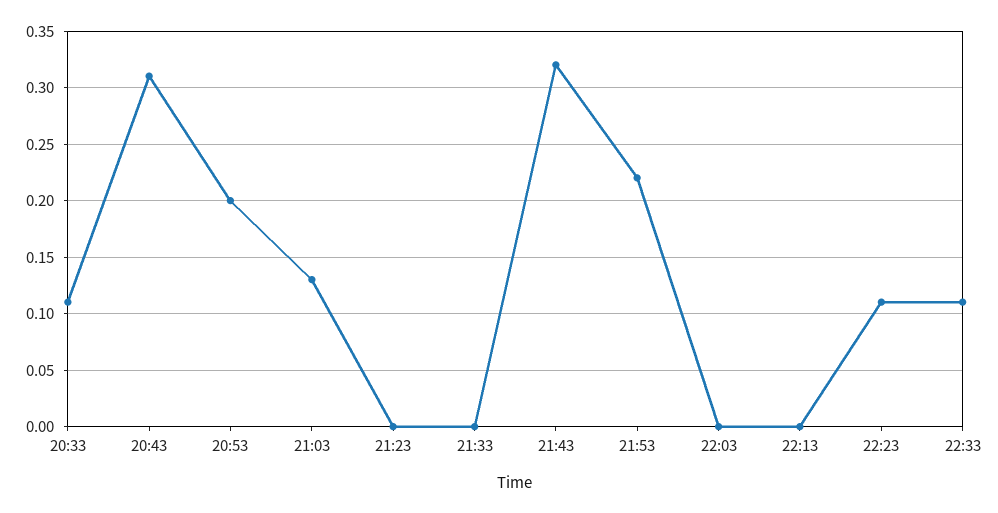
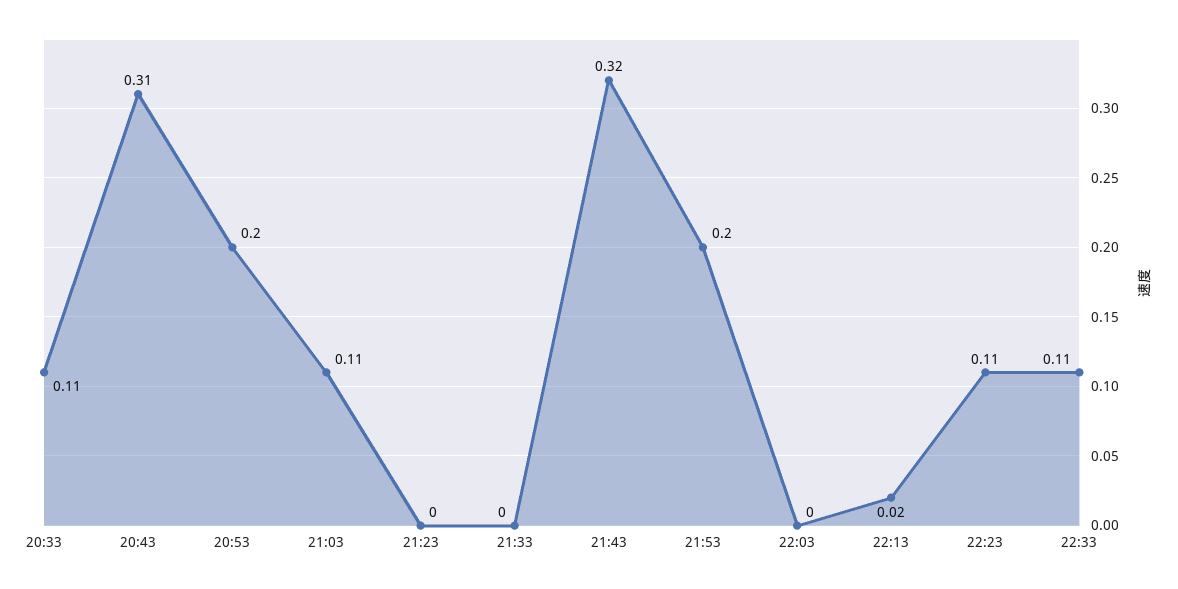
  {
    "20:33": 0.11,
    "20:43": 0.31,
    "20:53": 0.2,
-   "21:03": 0.13,
+   "21:03": 0.11,
    "21:23": 0,
    "21:33": 0,
    "21:43": 0.32,
-   "21:53": 0.22,
+   "21:53": 0.2,
    "22:03": 0,
-   "22:13": 0,
+   "22:13": 0.02,
    "22:23": 0.11,
    "22:33": 0.11
  }

